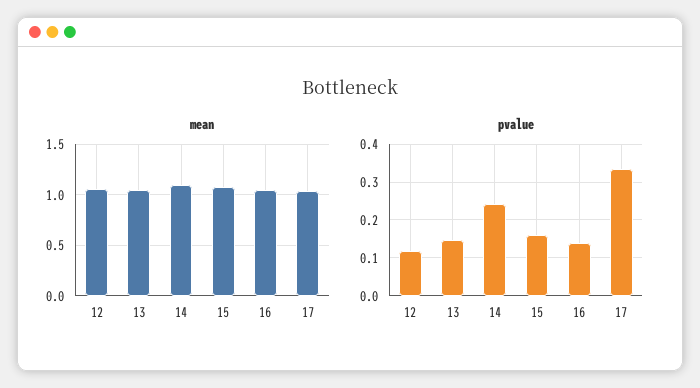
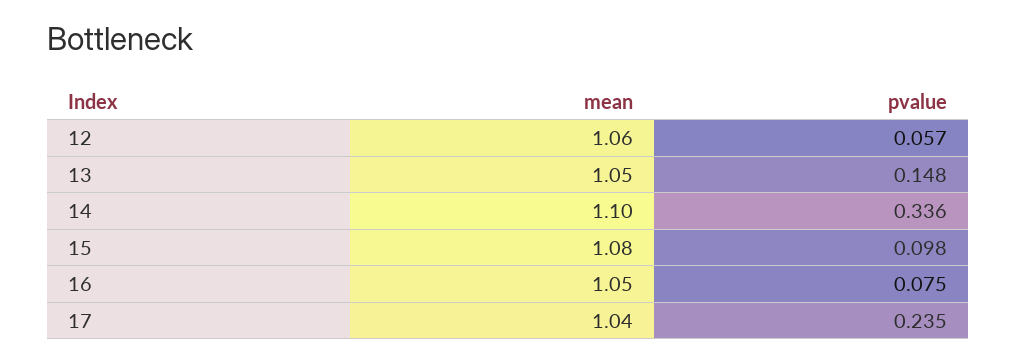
  {
    "mean": {
      "12": 1.06,
      "13": 1.05,
      "14": 1.1,
      "15": 1.08,
      "16": 1.05,
      "17": 1.04
    },
    "pvalue": {
-     "12": 0.12,
+     "12": 0.057,
      "13": 0.148,
-     "14": 0.24,
+     "14": 0.336,
-     "15": 0.16,
+     "15": 0.098,
-     "16": 0.14,
+     "16": 0.075,
-     "17": 0.34
+     "17": 0.235
    }
  }

